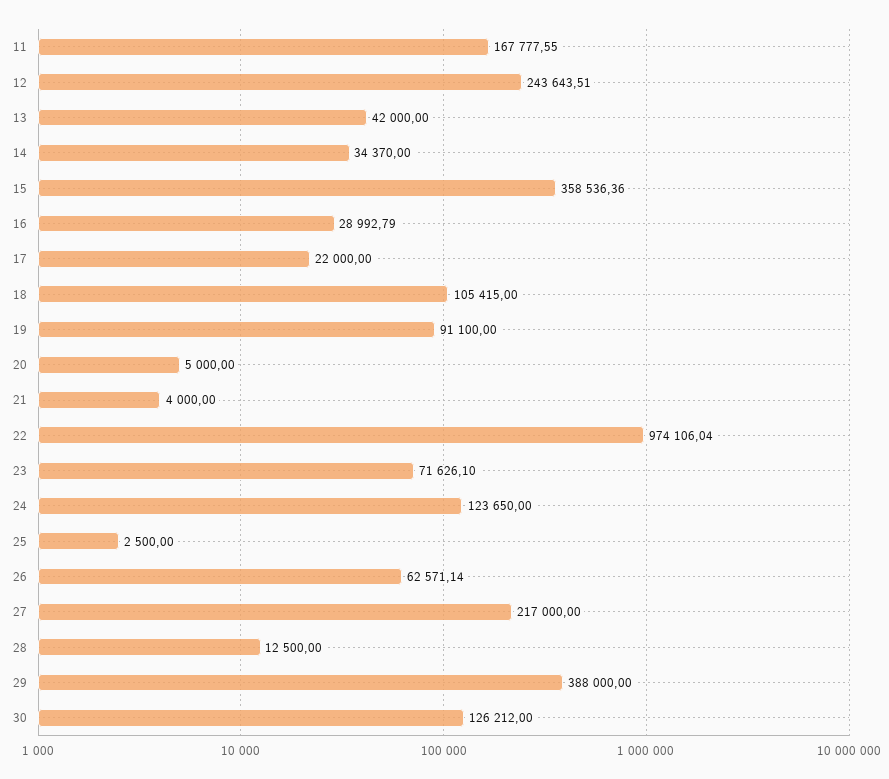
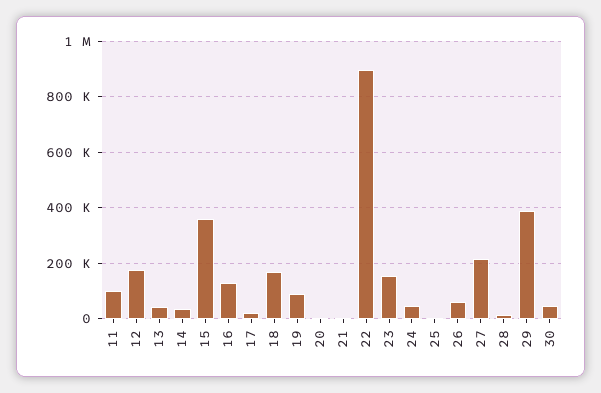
  {
-   "11": 167777.55,
+   "11": 100000,
-   "12": 243643.51,
+   "12": 175000,
    "13": 42000,
    "14": 34370,
    "15": 358536.36,
-   "16": 28992.79,
+   "16": 125000,
    "17": 22000,
-   "18": 105415,
+   "18": 175000,
    "19": 91100,
    "20": 5000,
    "21": 4000,
-   "22": 974106.04,
+   "22": 900000,
-   "23": 71626.1,
+   "23": 150000,
-   "24": 123650,
+   "24": 50000,
    "25": 2500,
    "26": 62571.14,
    "27": 217000,
    "28": 12500,
    "29": 388000,
-   "30": 126212
+   "30": 50000
  }

